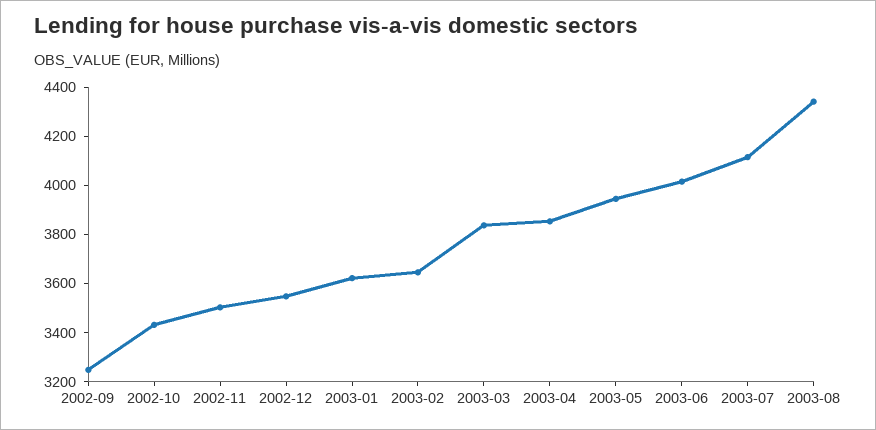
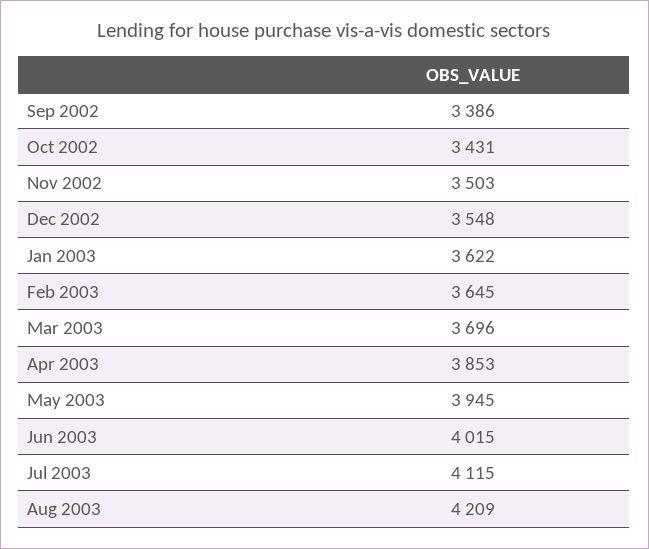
  {
-   "2002-09": 3250,
+   "2002-09": 3386,
    "2002-10": 3431,
    "2002-11": 3503,
    "2002-12": 3548,
    "2003-01": 3622,
    "2003-02": 3645,
-   "2003-03": 3850,
+   "2003-03": 3696,
    "2003-04": 3853,
    "2003-05": 3945,
    "2003-06": 4015,
    "2003-07": 4115,
-   "2003-08": 4350
+   "2003-08": 4209
  }

